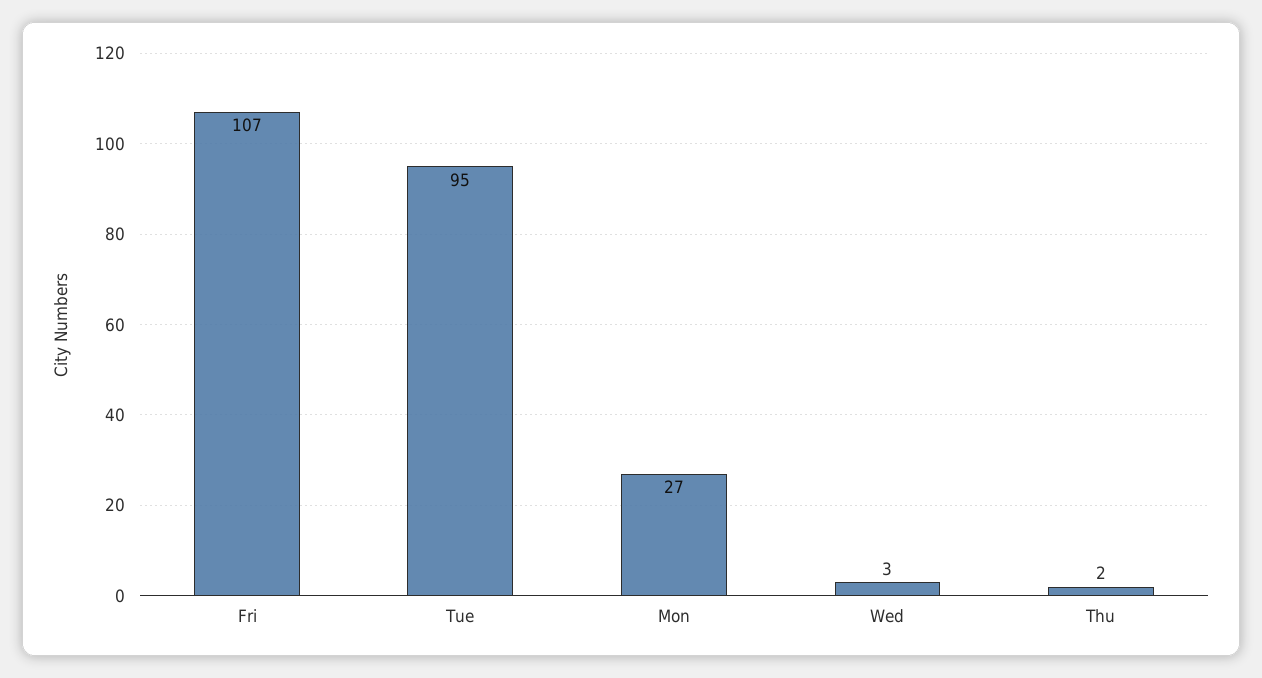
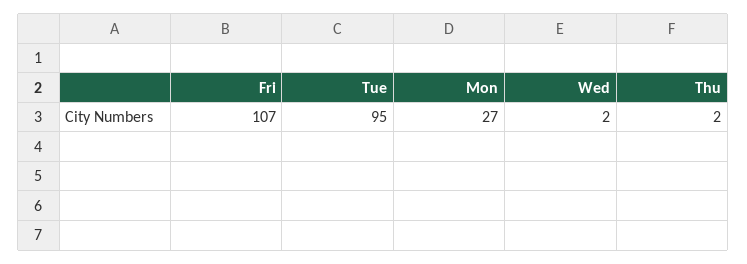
  {
    "Fri": 107,
    "Tue": 95,
    "Mon": 27,
-   "Wed": 3,
+   "Wed": 2,
    "Thu": 2
  }

